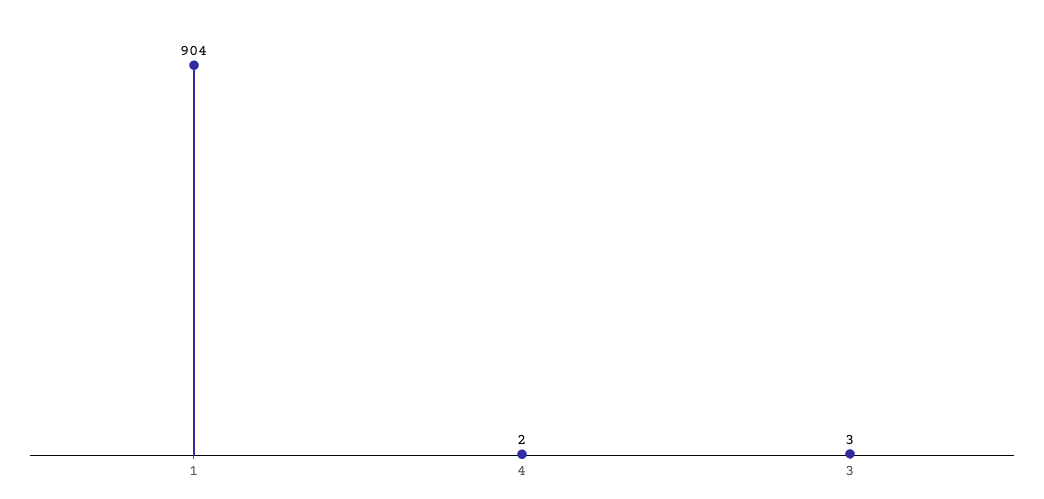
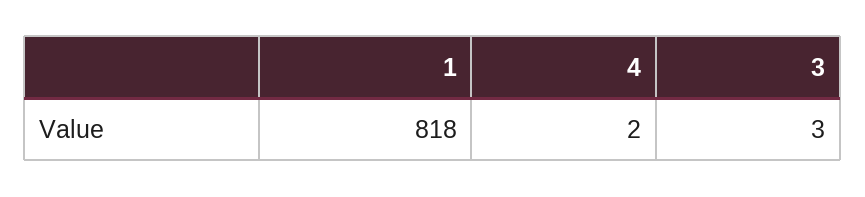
  {
-   "1": 904,
+   "1": 818,
    "4": 2,
    "3": 3
  }

